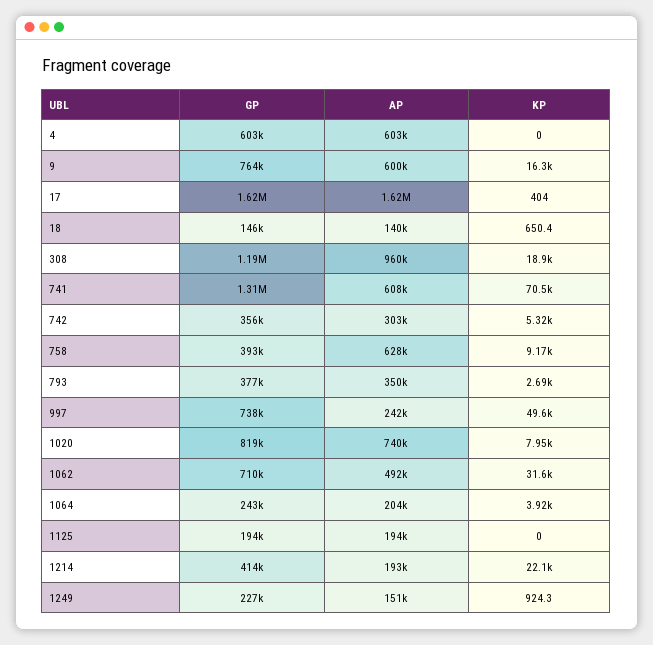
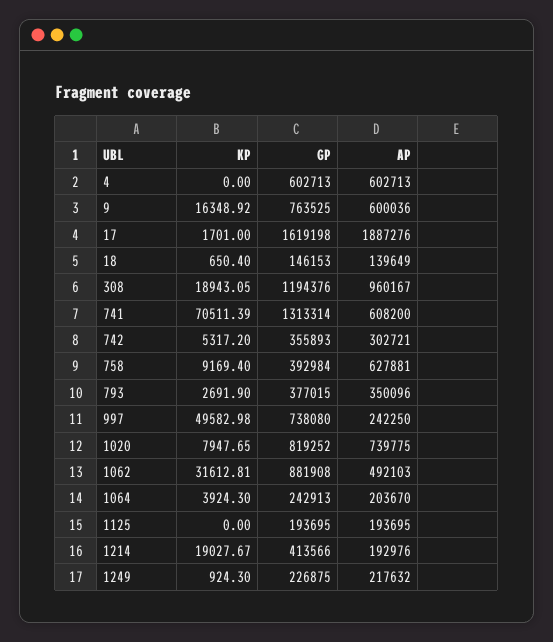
  {
    "GP": {
      "4": 602713,
      "9": 763525,
      "17": 1619198,
      "18": 146153,
      "308": 1194376,
      "741": 1313314,
      "742": 355893,
      "758": 392984,
      "793": 377015,
      "997": 738080,
      "1020": 819252,
-     "1062": 710000,
+     "1062": 881908,
      "1064": 242913,
      "1125": 193695,
      "1214": 413566,
      "1249": 226875
    },
    "AP": {
      "4": 602713,
      "9": 600036,
-     "17": 1620000,
+     "17": 1887276,
      "18": 139649,
      "308": 960167,
      "741": 608200,
      "742": 302721,
      "758": 627881,
      "793": 350096,
      "997": 242250,
      "1020": 739775,
      "1062": 492103,
      "1064": 203670,
      "1125": 193695,
      "1214": 192976,
-     "1249": 151000
+     "1249": 217632
    },
    "KP": {
      "4": 0,
      "9": 16348.92,
-     "17": 404,
+     "17": 1701,
      "18": 650.4,
      "308": 18943.05,
      "741": 70511.39,
      "742": 5317.2,
      "758": 9169.4,
      "793": 2691.9,
      "997": 49582.98,
      "1020": 7947.65,
      "1062": 31612.81,
      "1064": 3924.3,
      "1125": 0,
-     "1214": 22100,
+     "1214": 19027.67,
      "1249": 924.3
    }
  }

